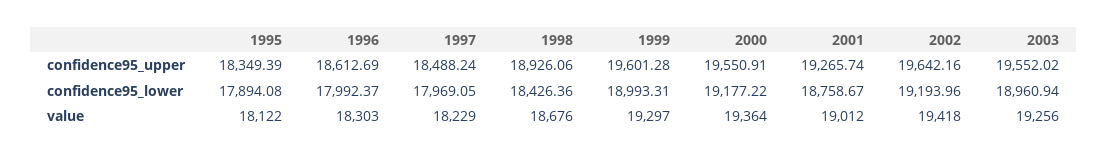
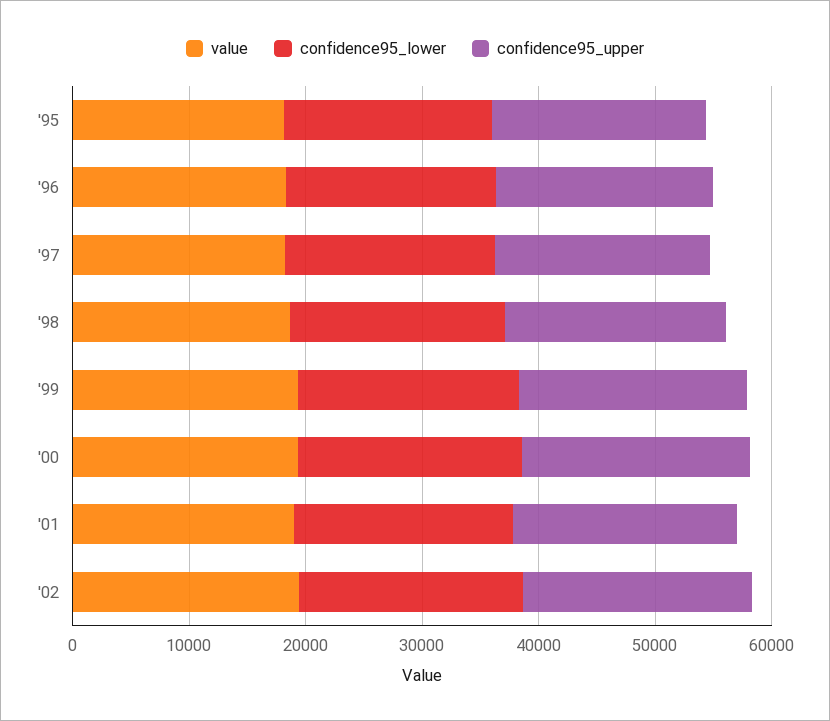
  {
    "confidence95_upper": {
      "1995": 18349.39,
      "1996": 18612.69,
      "1997": 18488.24,
      "1998": 18926.06,
      "1999": 19601.28,
      "2000": 19550.91,
      "2001": 19265.74,
-     "2002": 19642.16,
+     "2002": 19642.16
-     "2003": 19552.02
    },
    "confidence95_lower": {
      "1995": 17894.08,
      "1996": 17992.37,
      "1997": 17969.05,
      "1998": 18426.36,
      "1999": 18993.31,
      "2000": 19177.22,
      "2001": 18758.67,
-     "2002": 19193.96,
+     "2002": 19193.96
-     "2003": 18960.94
    },
    "value": {
      "1995": 18122,
      "1996": 18303,
      "1997": 18229,
      "1998": 18676,
      "1999": 19297,
      "2000": 19364,
      "2001": 19012,
-     "2002": 19418,
+     "2002": 19418
-     "2003": 19256
    }
  }

